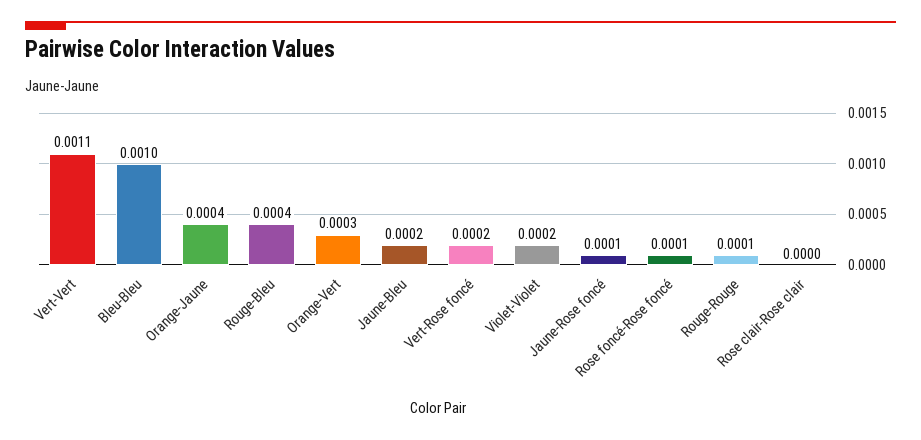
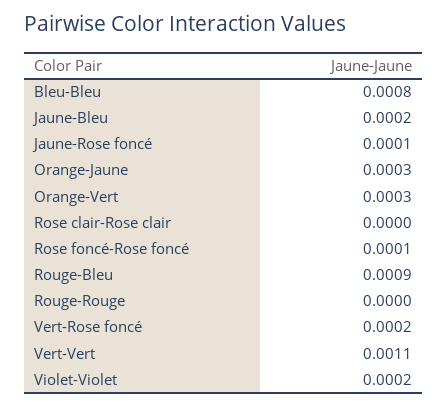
  {
    "Vert-Vert": 0.0011,
-   "Bleu-Bleu": 0.001,
+   "Bleu-Bleu": 0.0008,
-   "Orange-Jaune": 0.0004,
+   "Orange-Jaune": 0.0003,
-   "Rouge-Bleu": 0.0004,
+   "Rouge-Bleu": 0.0009,
    "Orange-Vert": 0.0003,
    "Jaune-Bleu": 0.0002,
    "Vert-Rose foncé": 0.0002,
    "Violet-Violet": 0.0002,
    "Jaune-Rose foncé": 0.0001,
    "Rose foncé-Rose foncé": 0.0001,
-   "Rouge-Rouge": 0.0001,
+   "Rouge-Rouge": 0,
    "Rose clair-Rose clair": 0
  }

